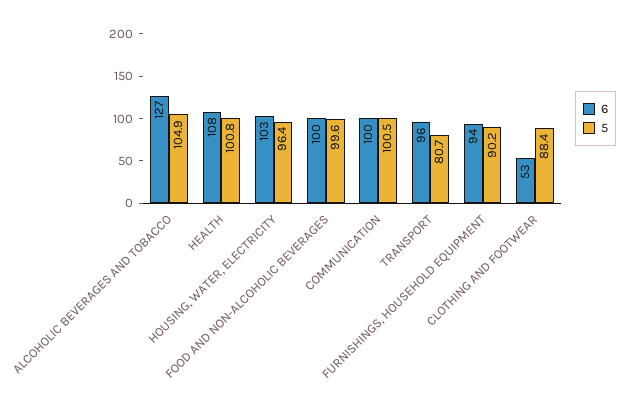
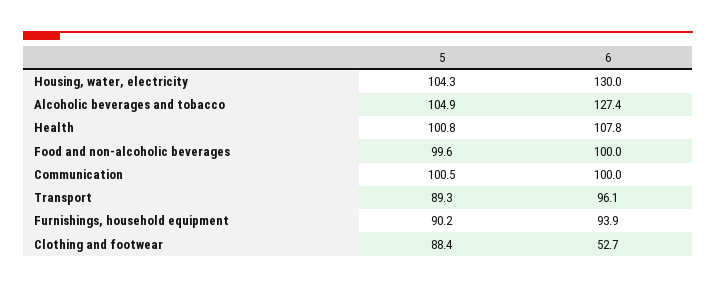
  {
    "6": {
      "ALCOHOLIC BEVERAGES AND TOBACCO": 127.4,
      "HEALTH": 107.8,
-     "HOUSING, WATER, ELECTRICITY": 103,
+     "HOUSING, WATER, ELECTRICITY": 130,
      "FOOD AND NON-ALCOHOLIC BEVERAGES": 100,
      "COMMUNICATION": 100,
      "TRANSPORT": 96.1,
      "FURNISHINGS, HOUSEHOLD EQUIPMENT": 93.9,
      "CLOTHING AND FOOTWEAR": 52.7
    },
    "5": {
      "ALCOHOLIC BEVERAGES AND TOBACCO": 104.9,
      "HEALTH": 100.8,
-     "HOUSING, WATER, ELECTRICITY": 96.4,
+     "HOUSING, WATER, ELECTRICITY": 104.3,
      "FOOD AND NON-ALCOHOLIC BEVERAGES": 99.6,
      "COMMUNICATION": 100.5,
-     "TRANSPORT": 80.7,
+     "TRANSPORT": 89.3,
      "FURNISHINGS, HOUSEHOLD EQUIPMENT": 90.2,
      "CLOTHING AND FOOTWEAR": 88.4
    }
  }

